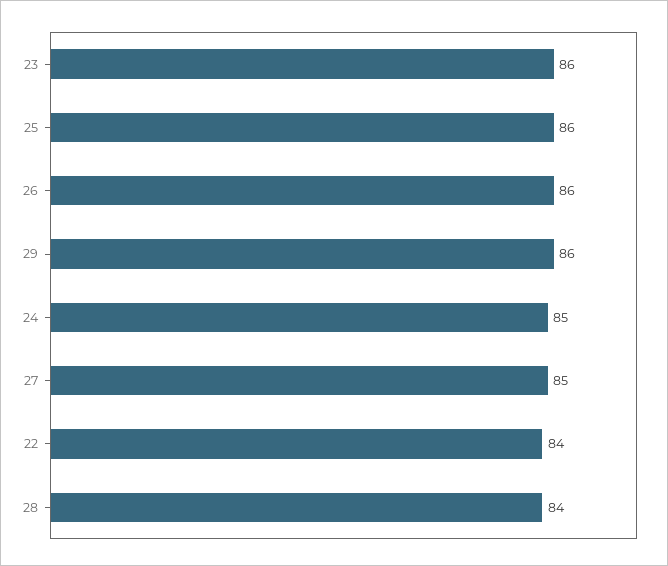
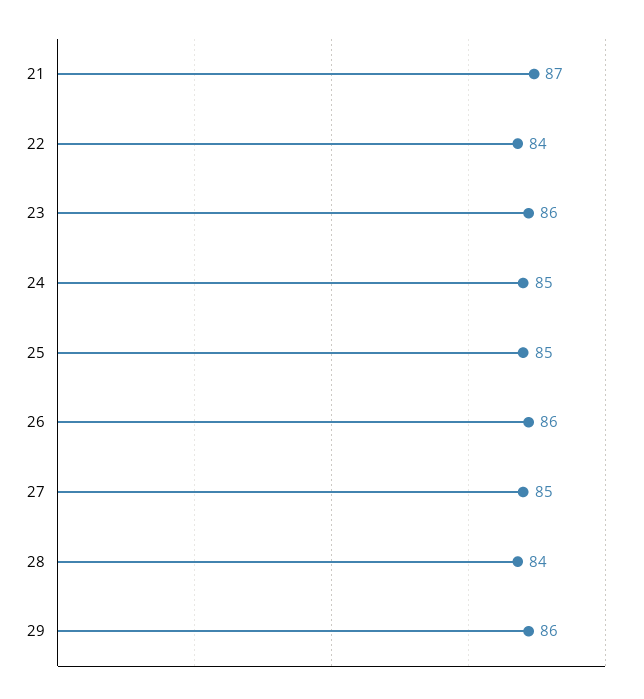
  {
    "23": 86,
-   "25": 86,
+   "25": 85,
    "26": 86,
    "29": 86,
    "24": 85,
    "27": 85,
    "22": 84,
-   "28": 84
+   "28": 84,
+   "21": 87
  }

